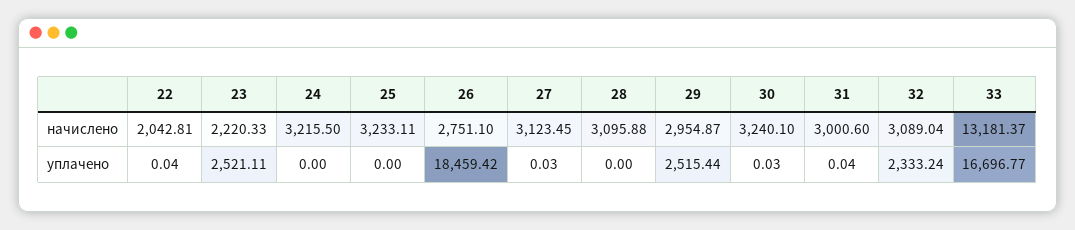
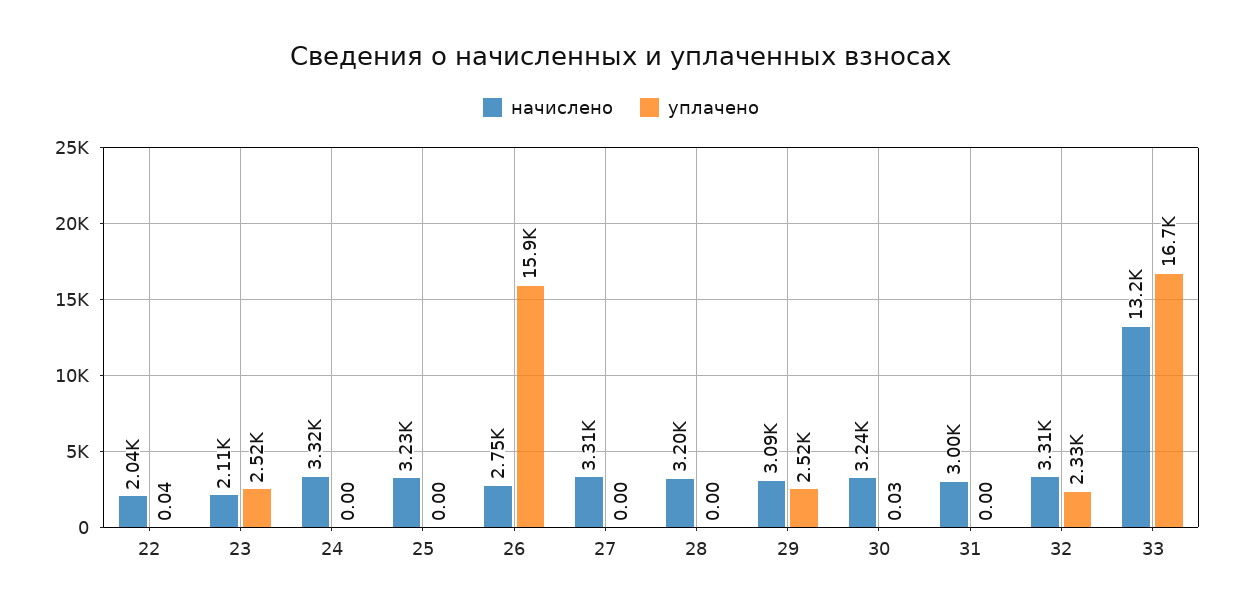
  {
    "начислено": {
      "22": 2042.81,
-     "23": 2220.33,
+     "23": 2110,
-     "24": 3215.5,
+     "24": 3320,
      "25": 3233.11,
      "26": 2751.1,
-     "27": 3123.45,
+     "27": 3310,
-     "28": 3095.88,
+     "28": 3200,
-     "29": 2954.87,
+     "29": 3090,
      "30": 3240.1,
      "31": 3000.6,
-     "32": 3089.04,
+     "32": 3310,
      "33": 13181.37
    },
    "уплачено": {
      "22": 0.04,
      "23": 2521.11,
      "24": 0,
      "25": 0,
-     "26": 18459.42,
+     "26": 15900,
-     "27": 0.03,
+     "27": 0,
      "28": 0,
      "29": 2515.44,
      "30": 0.03,
-     "31": 0.04,
+     "31": 0,
      "32": 2333.24,
      "33": 16696.77
    }
  }

